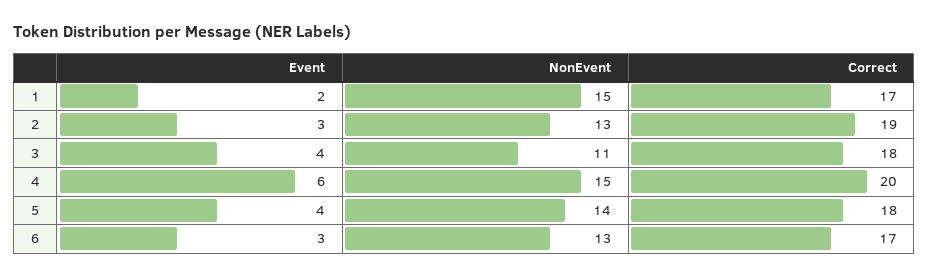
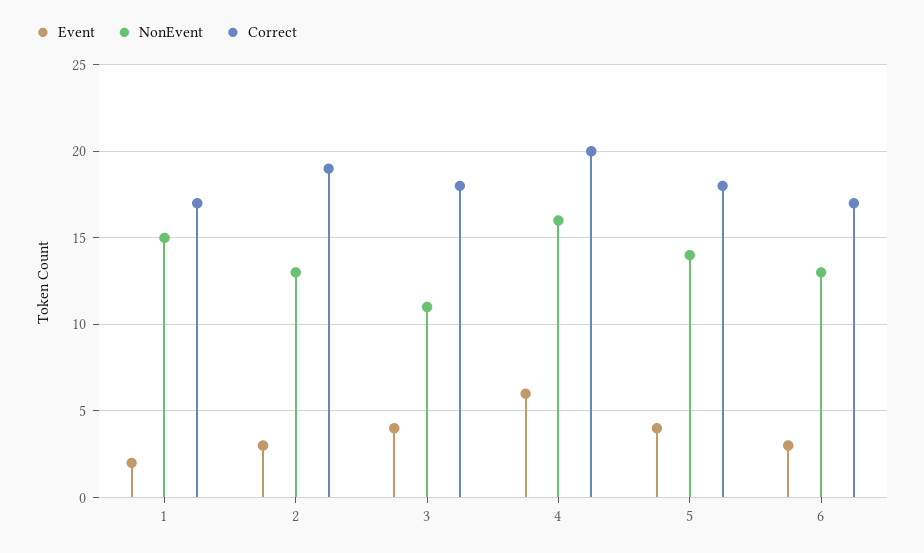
  {
    "Event": {
      "1": 2,
      "2": 3,
      "3": 4,
      "4": 6,
      "5": 4,
      "6": 3
    },
    "NonEvent": {
      "1": 15,
      "2": 13,
      "3": 11,
-     "4": 15,
+     "4": 16,
      "5": 14,
      "6": 13
    },
    "Correct": {
      "1": 17,
      "2": 19,
      "3": 18,
      "4": 20,
      "5": 18,
      "6": 17
    }
  }

